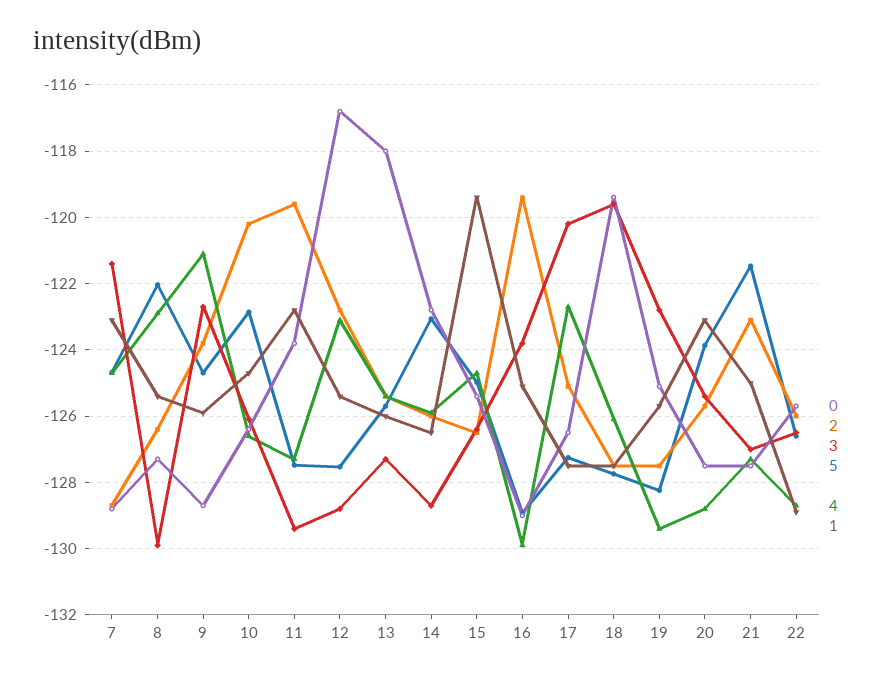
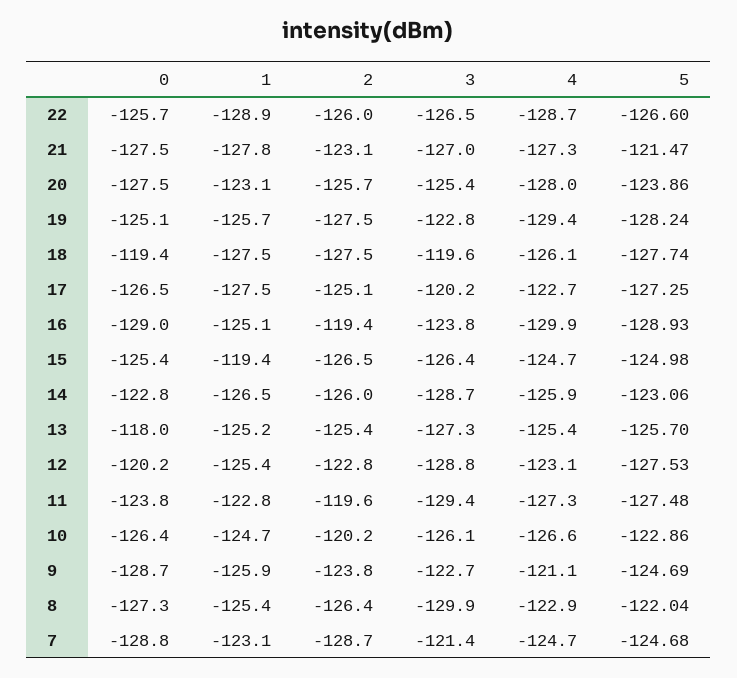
  {
    "0": {
      "7": -128.8,
      "8": -127.3,
      "9": -128.7,
      "10": -126.4,
      "11": -123.8,
-     "12": -116.8,
+     "12": -120.2,
      "13": -118,
      "14": -122.8,
      "15": -125.4,
      "16": -129,
      "17": -126.5,
      "18": -119.4,
      "19": -125.1,
      "20": -127.5,
      "21": -127.5,
      "22": -125.7
    },
    "2": {
      "7": -128.7,
      "8": -126.4,
      "9": -123.8,
      "10": -120.2,
      "11": -119.6,
      "12": -122.8,
      "13": -125.4,
      "14": -126,
      "15": -126.5,
      "16": -119.4,
      "17": -125.1,
      "18": -127.5,
      "19": -127.5,
      "20": -125.7,
      "21": -123.1,
      "22": -126
    },
    "3": {
      "7": -121.4,
      "8": -129.9,
      "9": -122.7,
      "10": -126.1,
      "11": -129.4,
      "12": -128.8,
      "13": -127.3,
      "14": -128.7,
      "15": -126.4,
      "16": -123.8,
      "17": -120.2,
      "18": -119.6,
      "19": -122.8,
      "20": -125.4,
      "21": -127,
      "22": -126.5
    },
    "5": {
      "7": -124.68,
      "8": -122.04,
      "9": -124.69,
      "10": -122.86,
      "11": -127.48,
      "12": -127.53,
      "13": -125.7,
      "14": -123.06,
      "15": -124.98,
      "16": -128.93,
      "17": -127.25,
      "18": -127.74,
      "19": -128.24,
      "20": -123.86,
      "21": -121.47,
      "22": -126.6
    },
    "4": {
      "7": -124.7,
      "8": -122.9,
      "9": -121.1,
      "10": -126.6,
      "11": -127.3,
      "12": -123.1,
      "13": -125.4,
      "14": -125.9,
      "15": -124.7,
      "16": -129.9,
      "17": -122.7,
      "18": -126.1,
      "19": -129.4,
-     "20": -128.8,
+     "20": -128,
      "21": -127.3,
      "22": -128.7
    },
    "1": {
      "7": -123.1,
      "8": -125.4,
      "9": -125.9,
      "10": -124.7,
      "11": -122.8,
      "12": -125.4,
-     "13": -126,
+     "13": -125.2,
      "14": -126.5,
      "15": -119.4,
      "16": -125.1,
      "17": -127.5,
      "18": -127.5,
      "19": -125.7,
      "20": -123.1,
-     "21": -125,
+     "21": -127.8,
      "22": -128.9
    }
  }

